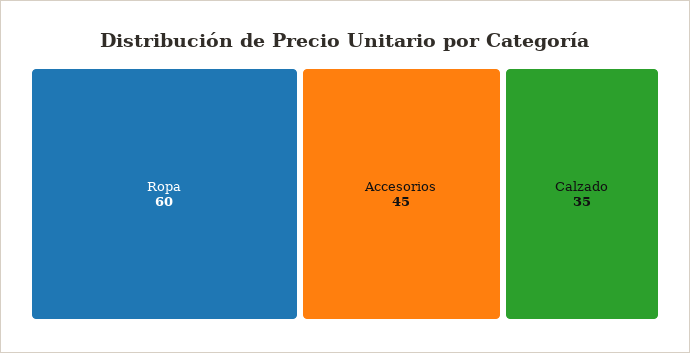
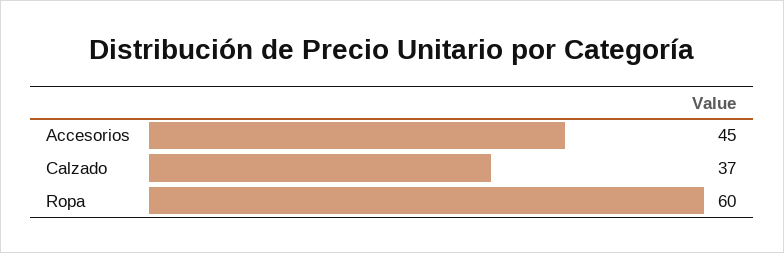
  {
    "Ropa": 60,
    "Accesorios": 45,
-   "Calzado": 35
+   "Calzado": 37
  }

